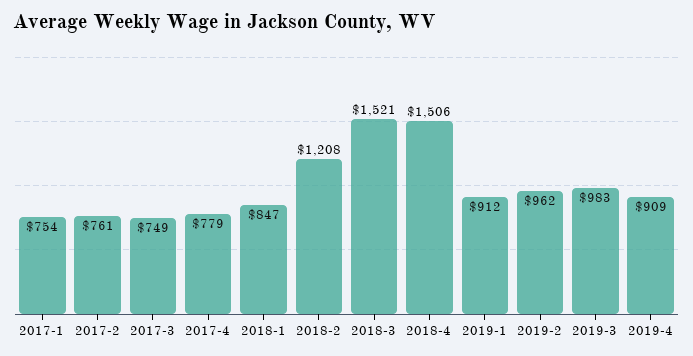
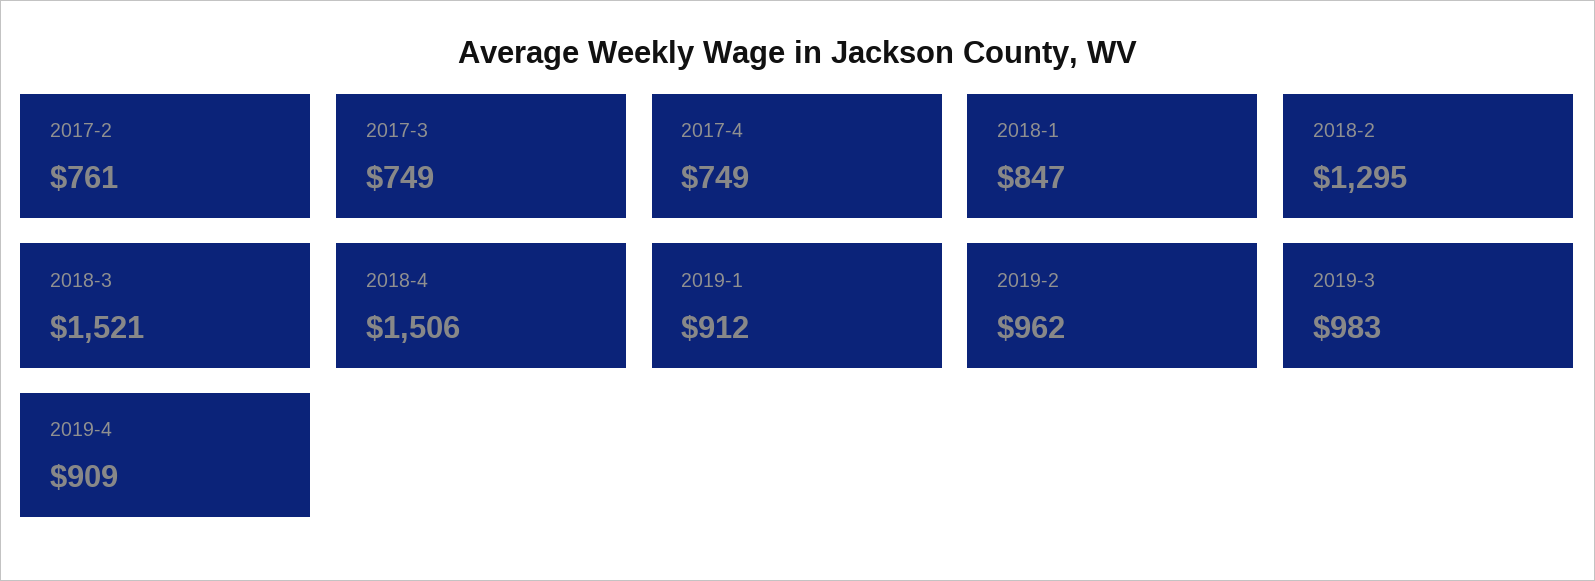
  {
-   "2017-1": 754,
    "2017-2": 761,
    "2017-3": 749,
-   "2017-4": 779,
+   "2017-4": 749,
    "2018-1": 847,
-   "2018-2": 1208,
+   "2018-2": 1295,
    "2018-3": 1521,
    "2018-4": 1506,
    "2019-1": 912,
    "2019-2": 962,
    "2019-3": 983,
    "2019-4": 909
  }

